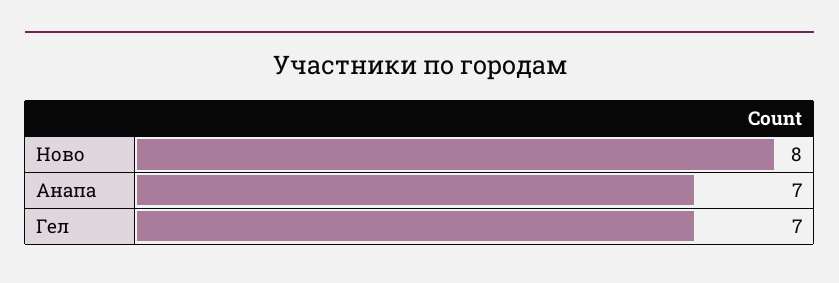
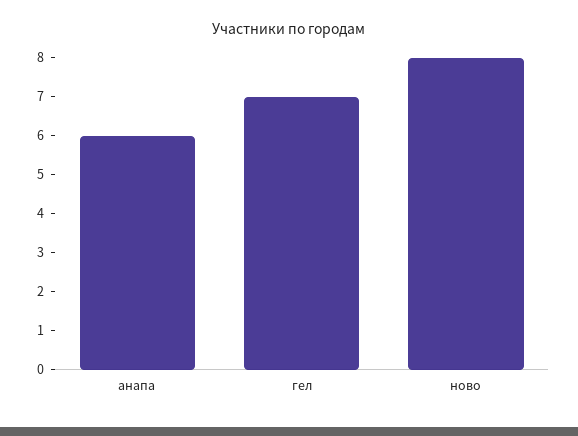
  {
    "Ново": 8,
-   "Анапа": 7,
+   "Анапа": 6,
    "Гел": 7
  }

